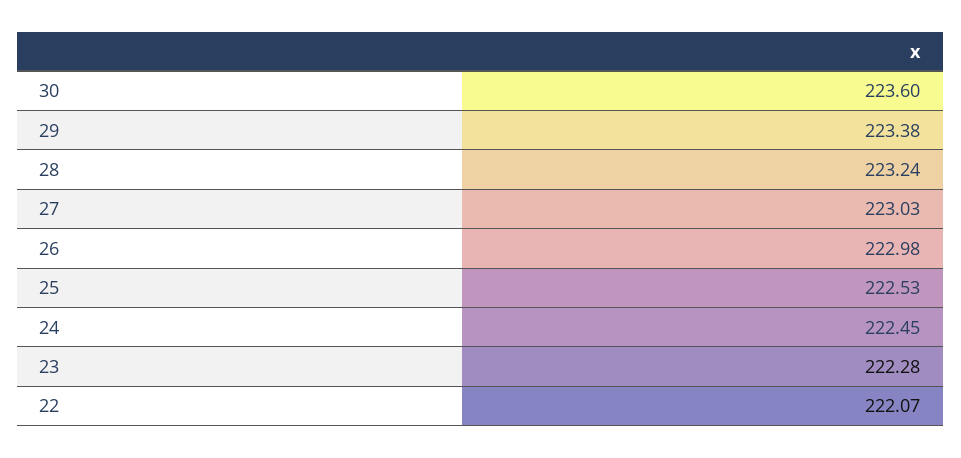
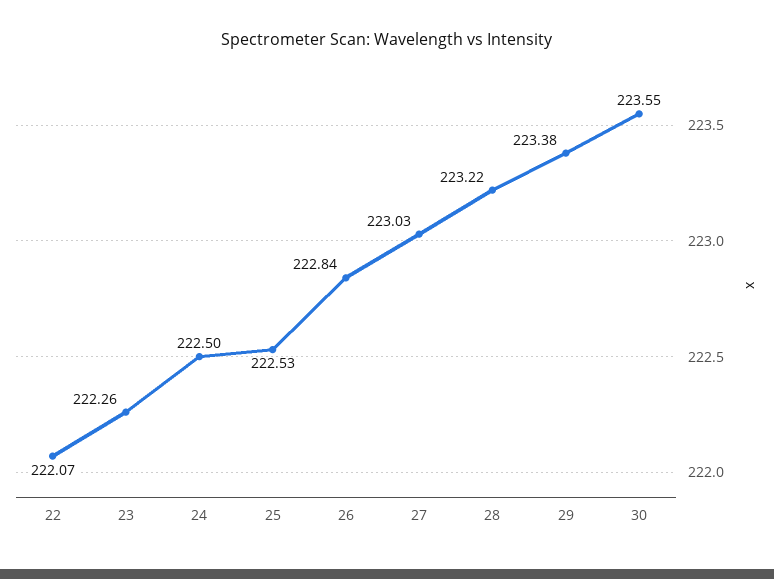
  {
-   "30": 223.6,
+   "30": 223.55,
    "29": 223.38,
-   "28": 223.24,
+   "28": 223.22,
    "27": 223.03,
-   "26": 222.98,
+   "26": 222.84,
    "25": 222.53,
-   "24": 222.45,
+   "24": 222.5,
-   "23": 222.28,
+   "23": 222.26,
    "22": 222.07
  }

